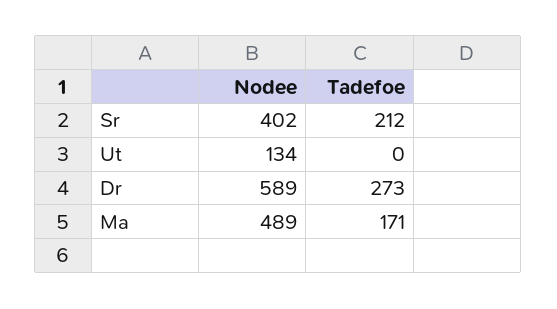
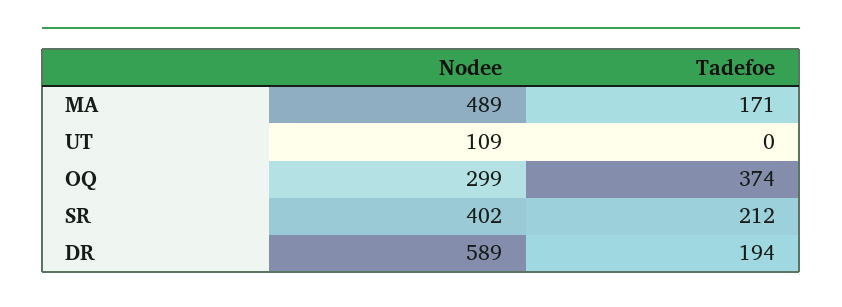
  {
    "Nodee": {
      "Sr": 402,
-     "Ut": 134,
+     "Ut": 109,
      "Dr": 589,
-     "Ma": 489
+     "Ma": 489,
+     "OQ": 299
    },
    "Tadefoe": {
      "Sr": 212,
      "Ut": 0,
-     "Dr": 273,
+     "Dr": 194,
-     "Ma": 171
+     "Ma": 171,
+     "OQ": 374
    }
  }

